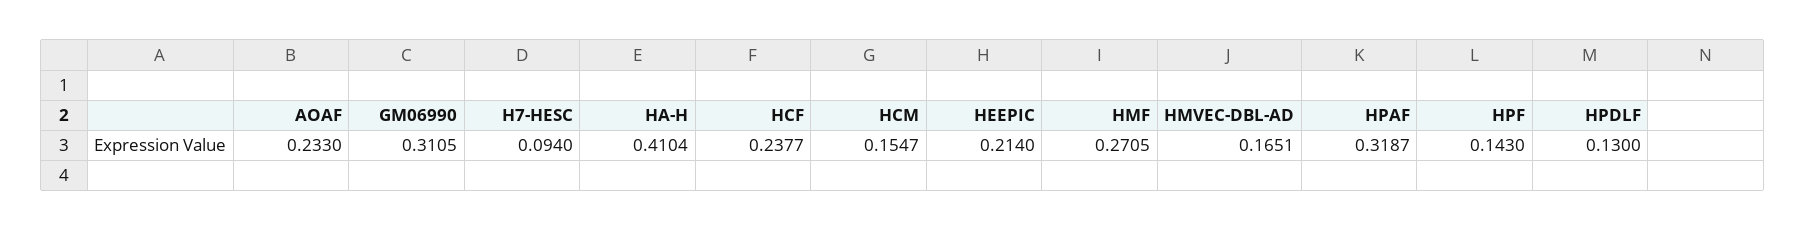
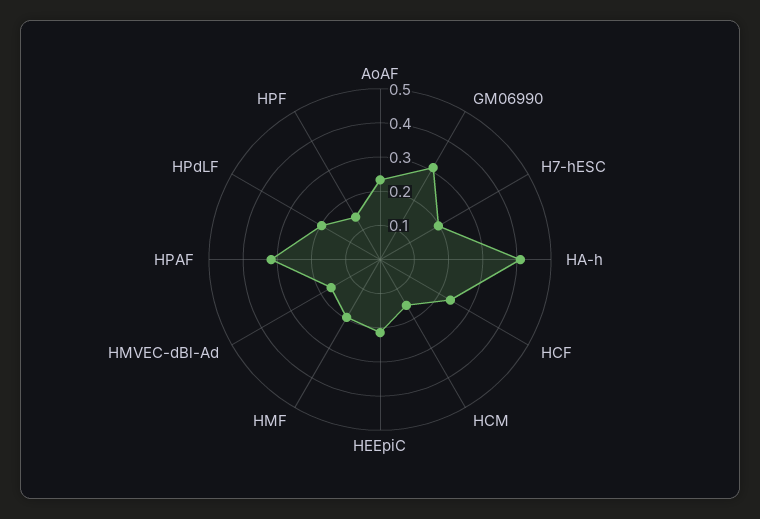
  {
    "AOAF": 0.233,
    "GM06990": 0.3105,
-   "H7-HESC": 0.094,
+   "H7-HESC": 0.2,
    "HA-H": 0.4104,
    "HCF": 0.2377,
    "HCM": 0.1547,
    "HEEPIC": 0.214,
-   "HMF": 0.2705,
+   "HMF": 0.2,
    "HMVEC-DBL-AD": 0.1651,
    "HPAF": 0.3187,
    "HPF": 0.143,
-   "HPDLF": 0.13
+   "HPDLF": 0.2
  }

